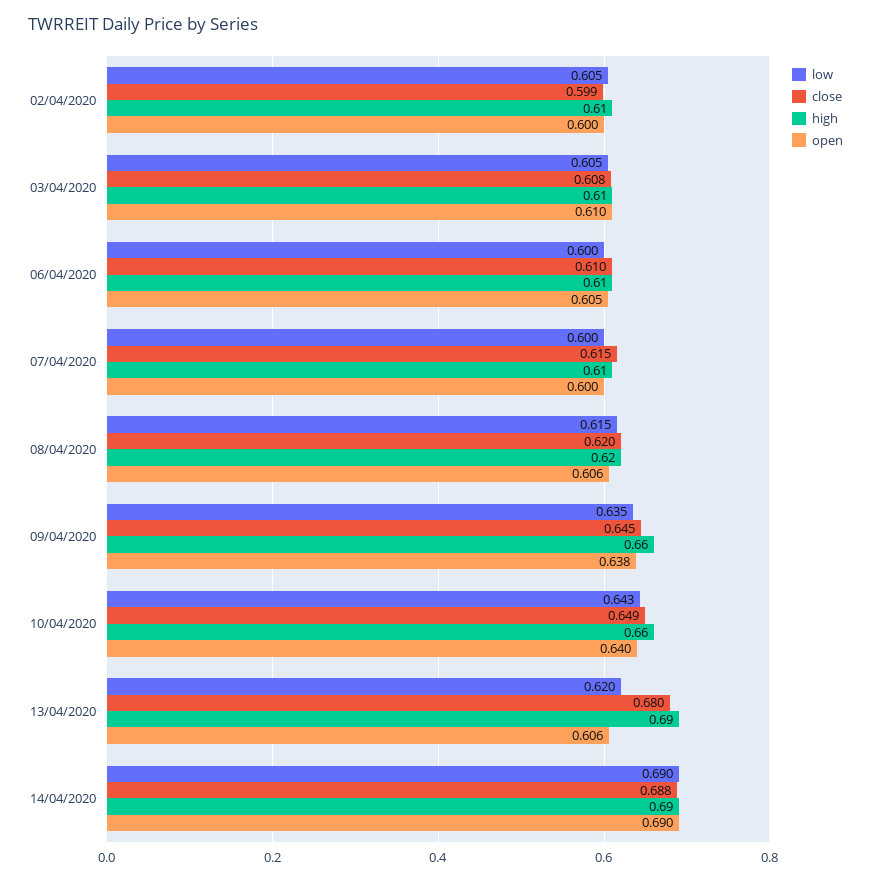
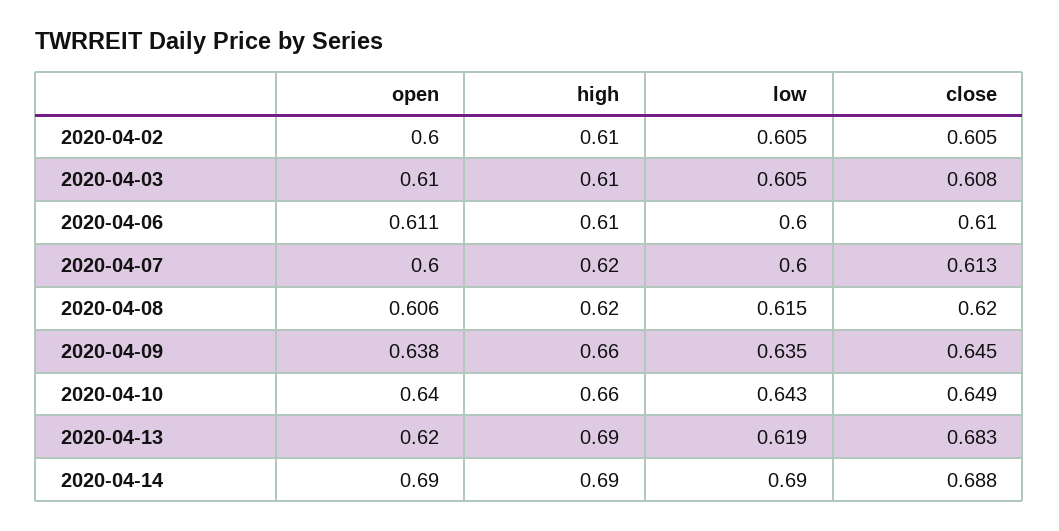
  {
    "low": {
      "02/04/2020": 0.605,
      "03/04/2020": 0.605,
      "06/04/2020": 0.6,
      "07/04/2020": 0.6,
      "08/04/2020": 0.615,
      "09/04/2020": 0.635,
      "10/04/2020": 0.643,
-     "13/04/2020": 0.62,
+     "13/04/2020": 0.619,
      "14/04/2020": 0.69
    },
    "close": {
-     "02/04/2020": 0.599,
+     "02/04/2020": 0.605,
      "03/04/2020": 0.608,
      "06/04/2020": 0.61,
-     "07/04/2020": 0.615,
+     "07/04/2020": 0.613,
      "08/04/2020": 0.62,
      "09/04/2020": 0.645,
      "10/04/2020": 0.649,
-     "13/04/2020": 0.68,
+     "13/04/2020": 0.683,
      "14/04/2020": 0.688
    },
    "high": {
      "02/04/2020": 0.61,
      "03/04/2020": 0.61,
      "06/04/2020": 0.61,
-     "07/04/2020": 0.61,
+     "07/04/2020": 0.62,
      "08/04/2020": 0.62,
      "09/04/2020": 0.66,
      "10/04/2020": 0.66,
      "13/04/2020": 0.69,
      "14/04/2020": 0.69
    },
    "open": {
      "02/04/2020": 0.6,
      "03/04/2020": 0.61,
-     "06/04/2020": 0.605,
+     "06/04/2020": 0.611,
      "07/04/2020": 0.6,
      "08/04/2020": 0.606,
      "09/04/2020": 0.638,
      "10/04/2020": 0.64,
-     "13/04/2020": 0.606,
+     "13/04/2020": 0.62,
      "14/04/2020": 0.69
    }
  }

